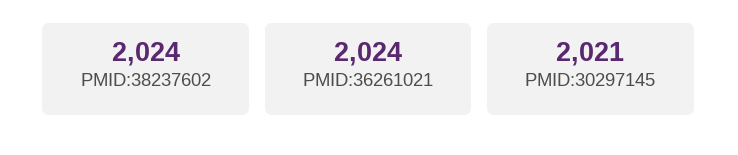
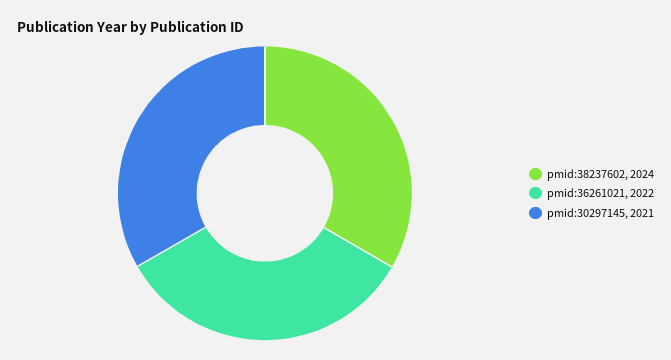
  {
    "PMID:38237602": 2024,
-   "PMID:36261021": 2024,
+   "PMID:36261021": 2022,
    "PMID:30297145": 2021
  }

